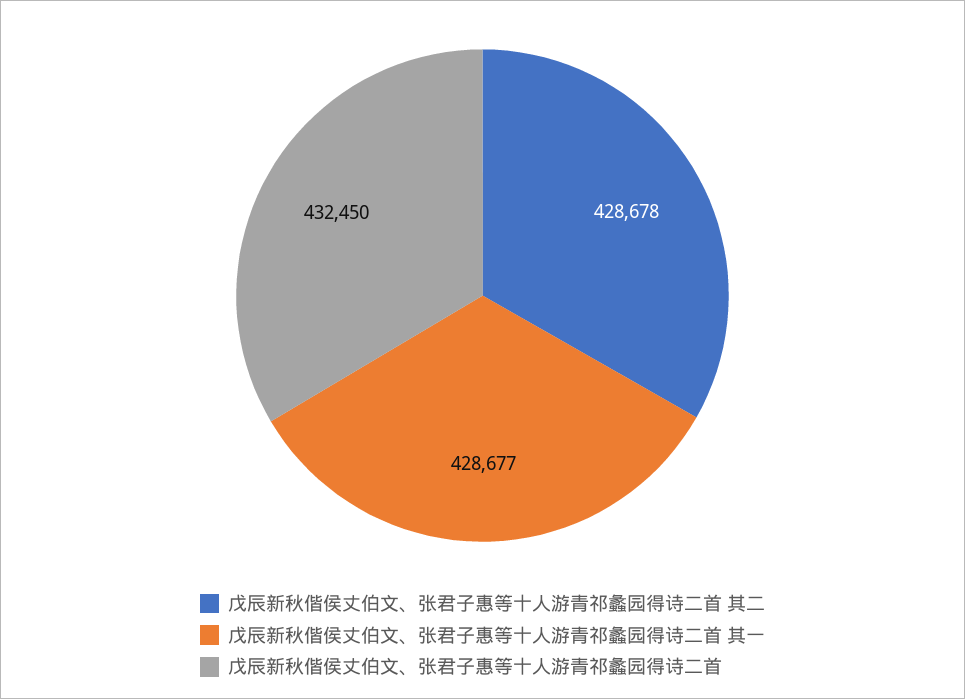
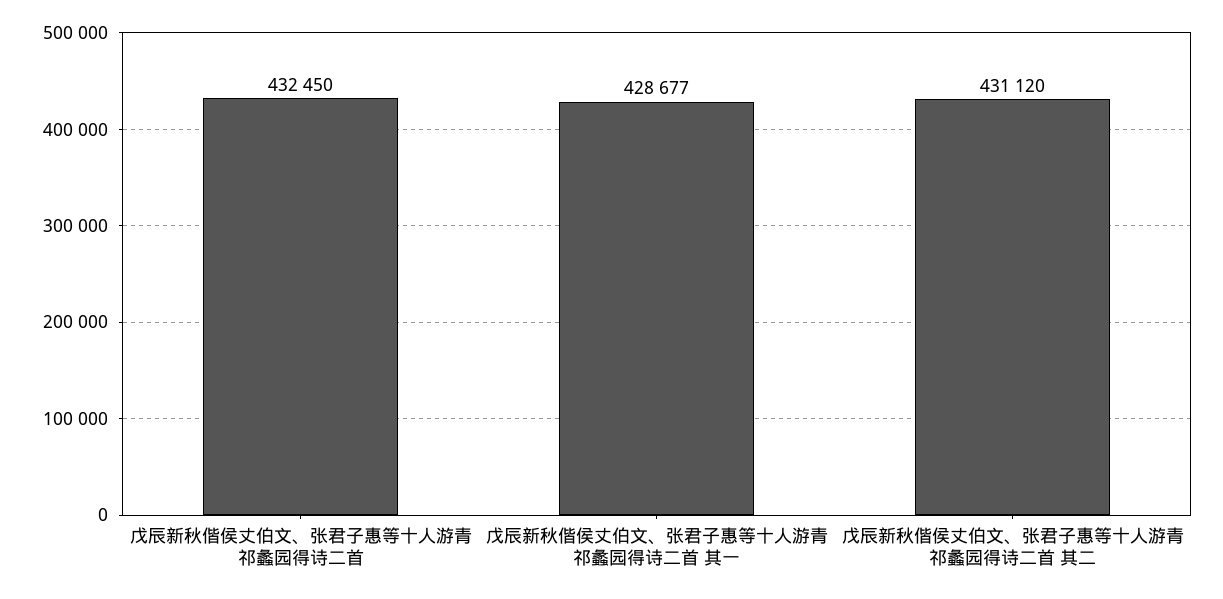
  {
-   "戊辰新秋偕侯丈伯文、张君子惠等十人游青祁蠡园得诗二首 其二": 428678,
+   "戊辰新秋偕侯丈伯文、张君子惠等十人游青祁蠡园得诗二首 其二": 431120,
    "戊辰新秋偕侯丈伯文、张君子惠等十人游青祁蠡园得诗二首 其一": 428677,
    "戊辰新秋偕侯丈伯文、张君子惠等十人游青祁蠡园得诗二首": 432450
  }

